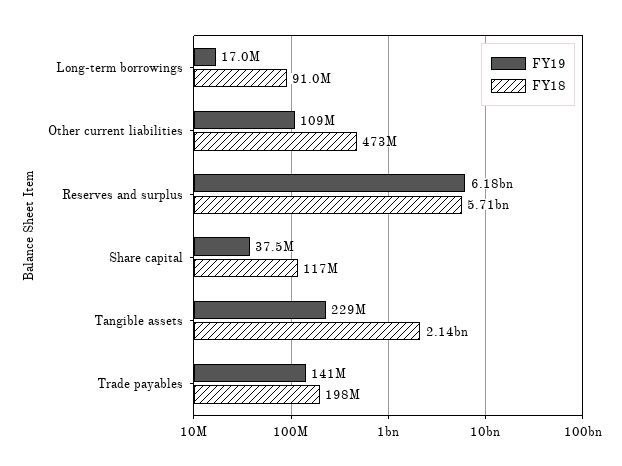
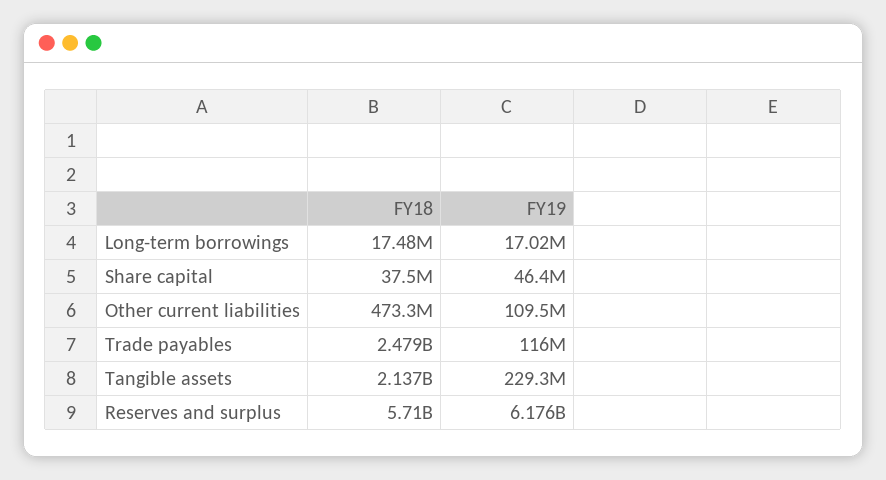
  {
    "FY19": {
      "Long-term borrowings": 17020000,
      "Other current liabilities": 109500000,
      "Reserves and surplus": 6176000000,
-     "Share capital": 37500000,
+     "Share capital": 46400000,
      "Tangible assets": 229300000,
-     "Trade payables": 141000000
+     "Trade payables": 116000000
    },
    "FY18": {
-     "Long-term borrowings": 91000000,
+     "Long-term borrowings": 17480000,
      "Other current liabilities": 473300000,
      "Reserves and surplus": 5710000000,
-     "Share capital": 117000000,
+     "Share capital": 37500000,
      "Tangible assets": 2137000000,
-     "Trade payables": 198000000
+     "Trade payables": 2479000000
    }
  }

